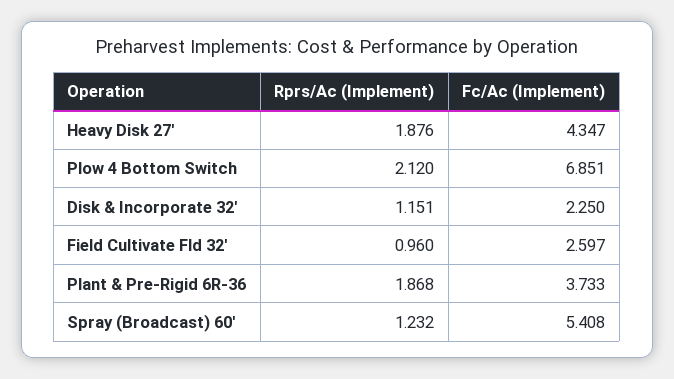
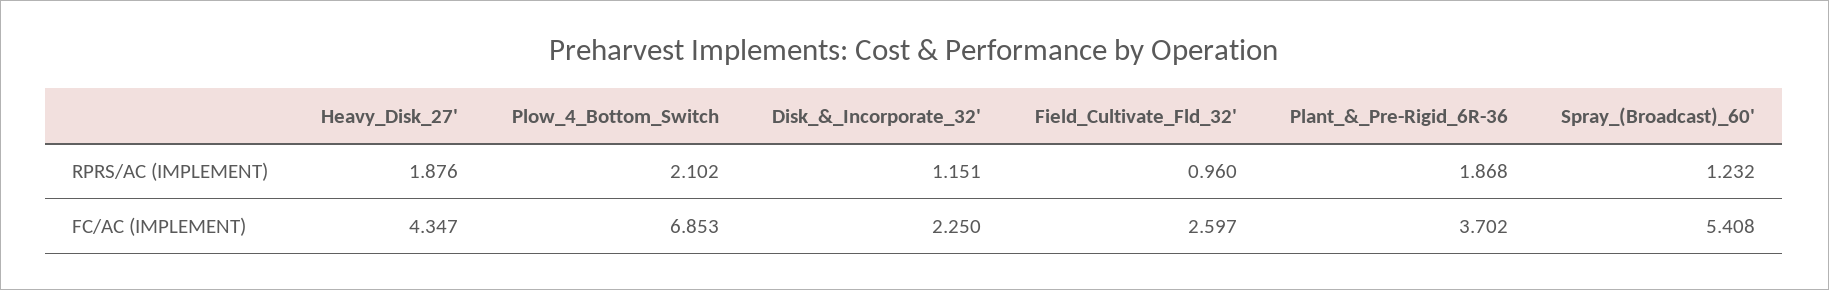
  {
    "Rprs/Ac (Implement)": {
      "Heavy Disk 27'": 1.876,
-     "Plow 4 Bottom Switch": 2.12,
+     "Plow 4 Bottom Switch": 2.102,
      "Disk & Incorporate 32'": 1.151,
      "Field Cultivate Fld 32'": 0.96,
      "Plant & Pre-Rigid 6R-36": 1.868,
      "Spray (Broadcast) 60'": 1.232
    },
    "Fc/Ac (Implement)": {
      "Heavy Disk 27'": 4.347,
-     "Plow 4 Bottom Switch": 6.851,
+     "Plow 4 Bottom Switch": 6.853,
      "Disk & Incorporate 32'": 2.25,
      "Field Cultivate Fld 32'": 2.597,
-     "Plant & Pre-Rigid 6R-36": 3.733,
+     "Plant & Pre-Rigid 6R-36": 3.702,
      "Spray (Broadcast) 60'": 5.408
    }
  }

